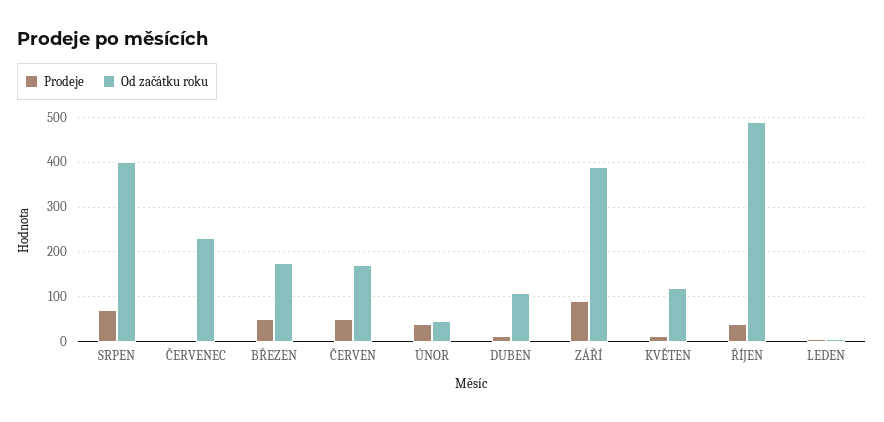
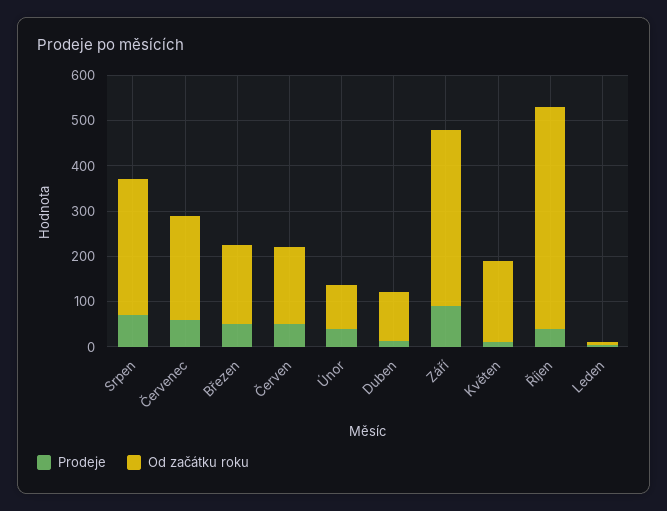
  {
    "Prodeje": {
      "SRPEN": 80,
-     "ČERVENEC": 0,
+     "ČERVENEC": 60,
      "BŘEZEN": 60,
      "ČERVEN": 60,
      "ÚNOR": 40,
      "DUBEN": 20,
      "ZÁŘÍ": 100,
      "KVĚTEN": 20,
      "ŘÍJEN": 40,
      "LEDEN": 0
    },
    "Od začátku roku": {
-     "SRPEN": 400,
+     "SRPEN": 300,
      "ČERVENEC": 240,
      "BŘEZEN": 180,
      "ČERVEN": 180,
-     "ÚNOR": 40,
+     "ÚNOR": 100,
      "DUBEN": 100,
      "ZÁŘÍ": 400,
-     "KVĚTEN": 120,
+     "KVĚTEN": 180,
      "ŘÍJEN": 500,
      "LEDEN": 0
    }
  }

